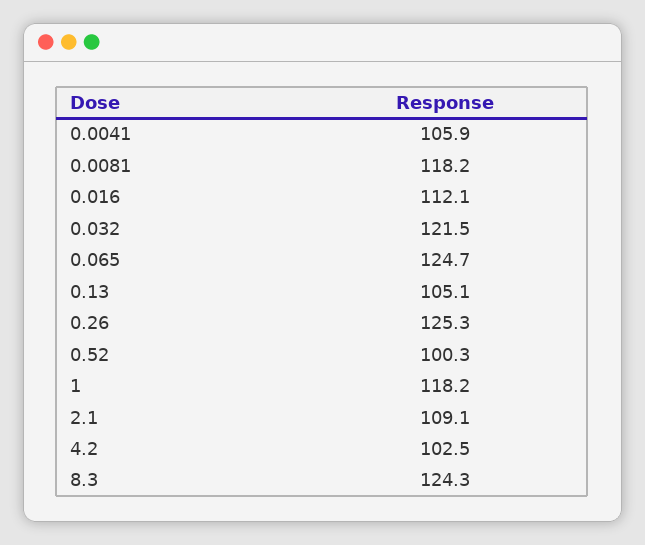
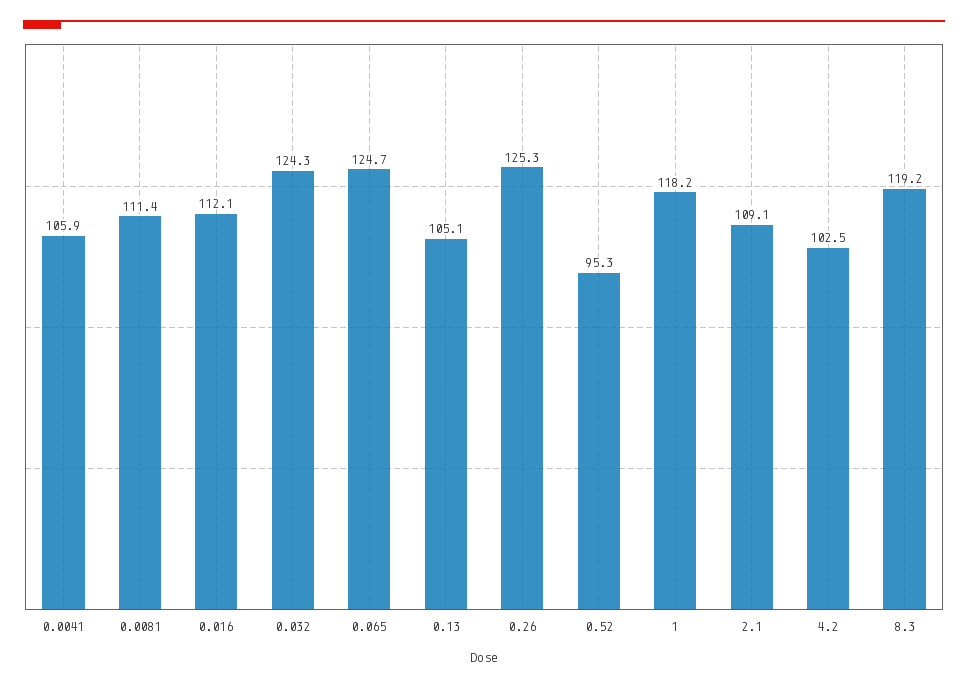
  {
    "0.0041": 105.9,
-   "0.0081": 118.2,
+   "0.0081": 111.4,
    "0.016": 112.1,
-   "0.032": 121.5,
+   "0.032": 124.3,
    "0.065": 124.7,
    "0.13": 105.1,
    "0.26": 125.3,
-   "0.52": 100.3,
+   "0.52": 95.3,
    "1": 118.2,
    "2.1": 109.1,
    "4.2": 102.5,
-   "8.3": 124.3
+   "8.3": 119.2
  }

